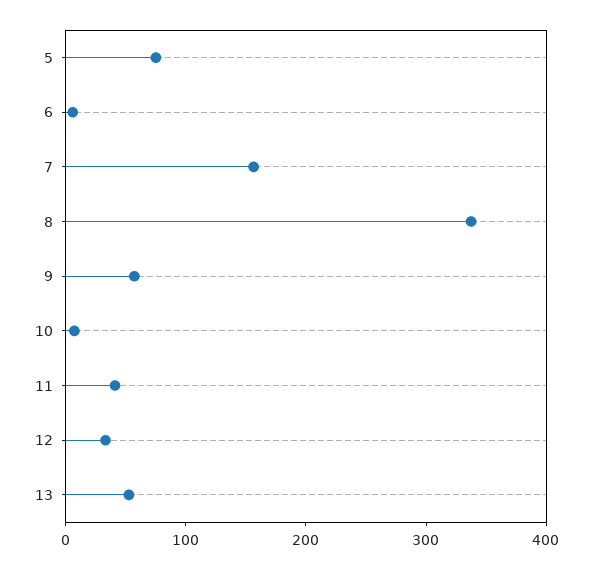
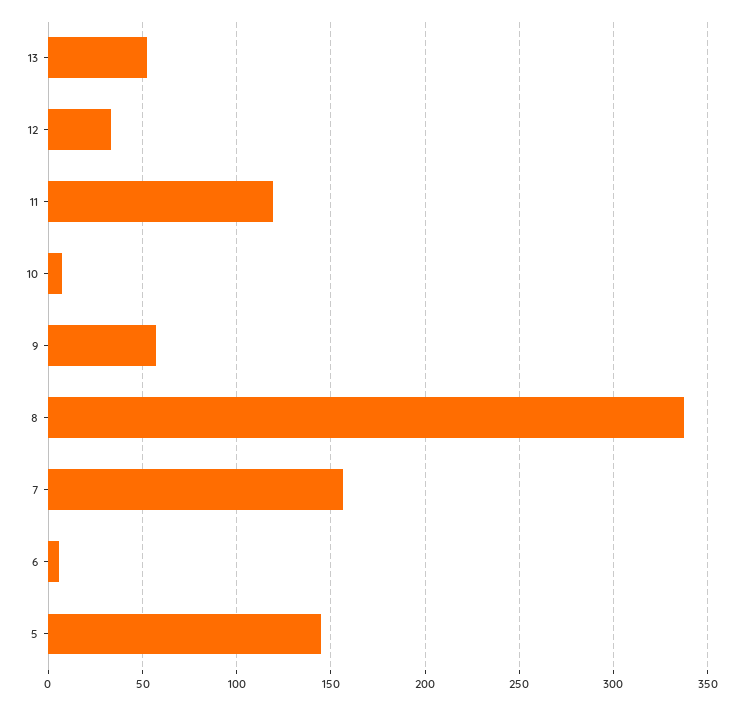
  {
-   "5": 80,
+   "5": 145,
    "6": 5,
    "7": 155,
    "8": 340,
    "9": 55,
    "10": 5,
-   "11": 40,
+   "11": 120,
    "12": 35,
    "13": 55
  }

